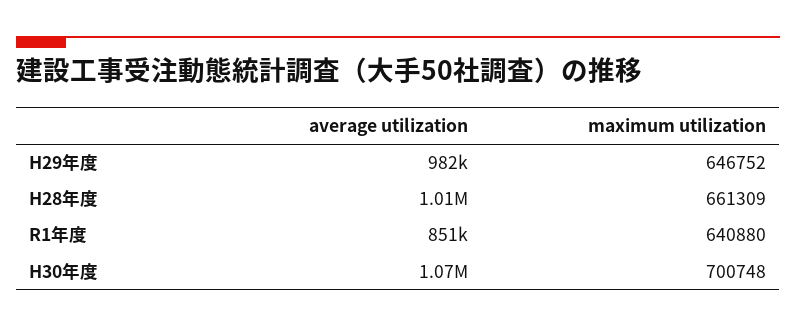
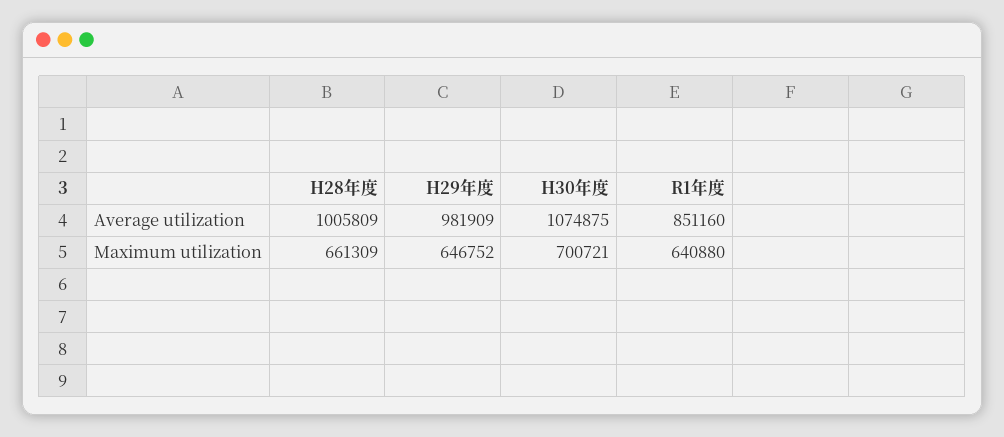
  {
    "average utilization": {
      "H29年度": 981909,
      "H28年度": 1005809,
      "R1年度": 851160,
      "H30年度": 1074875
    },
    "maximum utilization": {
      "H29年度": 646752,
      "H28年度": 661309,
      "R1年度": 640880,
-     "H30年度": 700748
+     "H30年度": 700721
    }
  }

